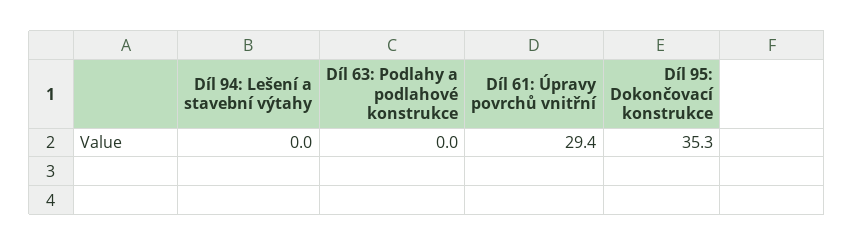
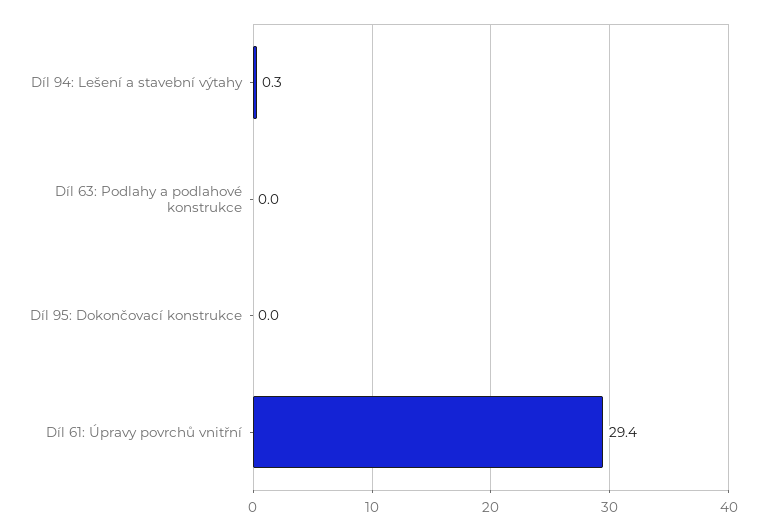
  {
-   "Díl 94: Lešení a stavební výtahy": 0,
+   "Díl 94: Lešení a stavební výtahy": 0.3,
    "Díl 63: Podlahy a podlahové konstrukce": 0,
    "Díl 61: Úpravy povrchů vnitřní": 29.4,
-   "Díl 95: Dokončovací konstrukce": 35.3
+   "Díl 95: Dokončovací konstrukce": 0
  }

